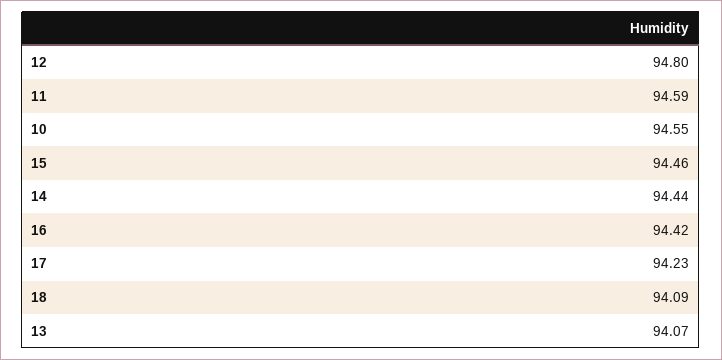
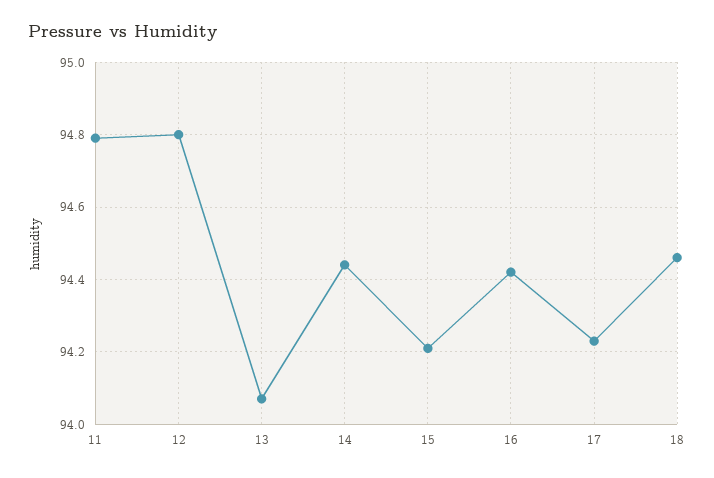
  {
    "12": 94.8,
-   "11": 94.59,
+   "11": 94.8,
-   "10": 94.55,
-   "15": 94.46,
+   "15": 94.2,
    "14": 94.44,
    "16": 94.42,
    "17": 94.23,
-   "18": 94.09,
+   "18": 94.45,
    "13": 94.07
  }

